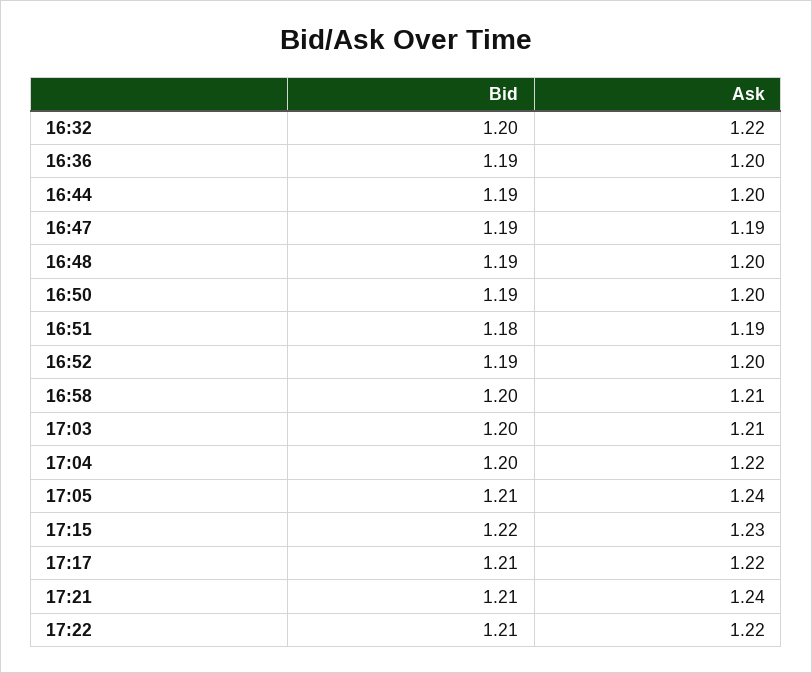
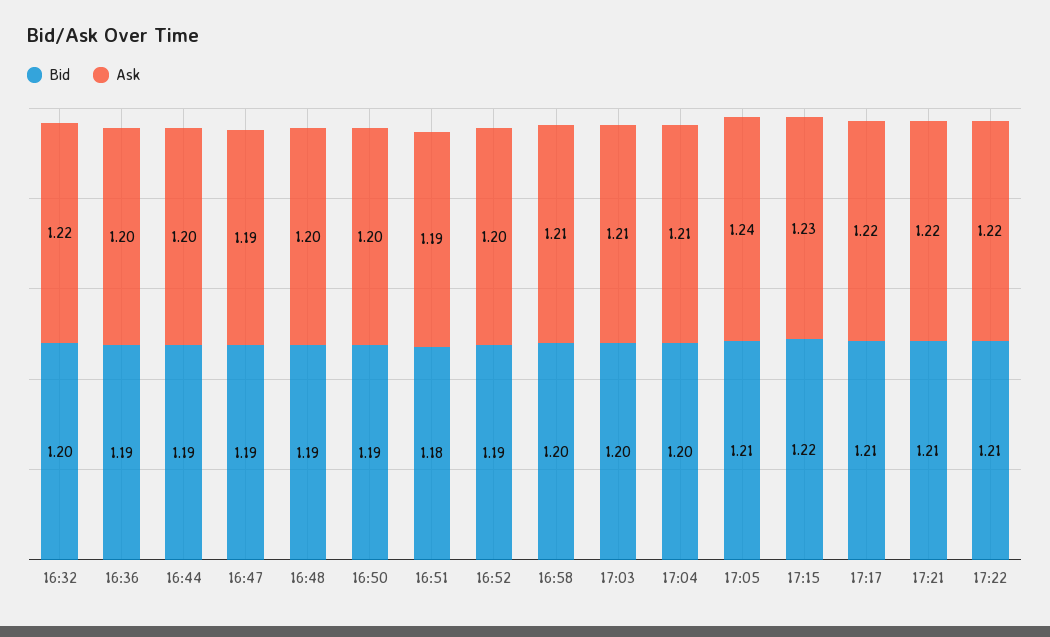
  {
    "Bid": {
      "16:32": 1.2,
      "16:36": 1.19,
      "16:44": 1.19,
      "16:47": 1.19,
      "16:48": 1.19,
      "16:50": 1.19,
      "16:51": 1.18,
      "16:52": 1.19,
      "16:58": 1.2,
      "17:03": 1.2,
      "17:04": 1.2,
      "17:05": 1.21,
      "17:15": 1.22,
      "17:17": 1.21,
      "17:21": 1.21,
      "17:22": 1.21
    },
    "Ask": {
      "16:32": 1.22,
      "16:36": 1.2,
      "16:44": 1.2,
      "16:47": 1.19,
      "16:48": 1.2,
      "16:50": 1.2,
      "16:51": 1.19,
      "16:52": 1.2,
      "16:58": 1.21,
      "17:03": 1.21,
-     "17:04": 1.22,
+     "17:04": 1.21,
      "17:05": 1.24,
      "17:15": 1.23,
      "17:17": 1.22,
-     "17:21": 1.24,
+     "17:21": 1.22,
      "17:22": 1.22
    }
  }

